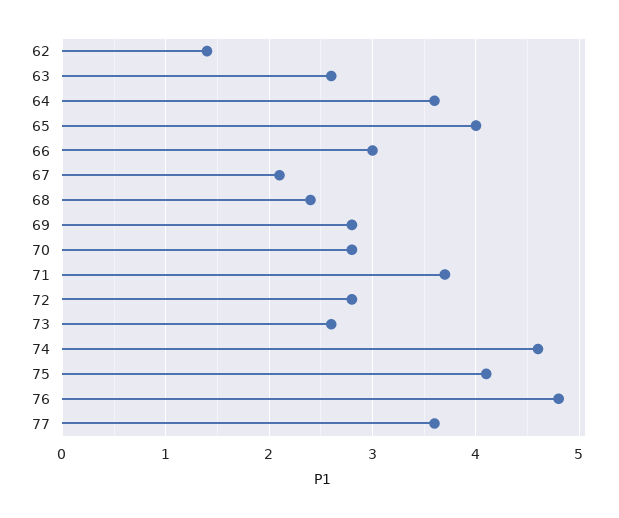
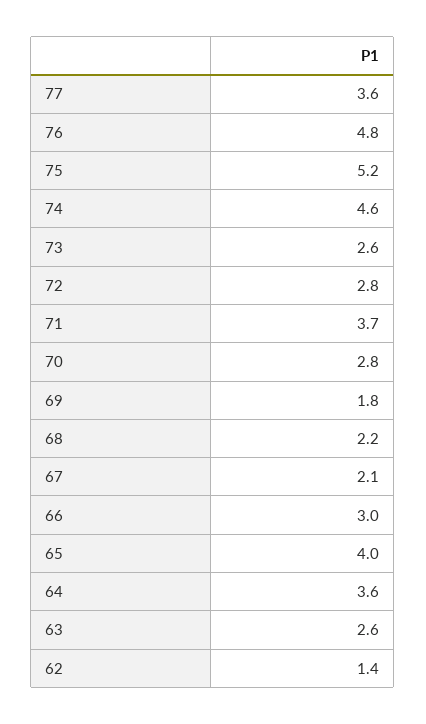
  {
    "62": 1.4,
    "63": 2.6,
    "64": 3.6,
    "65": 4,
    "66": 3,
    "67": 2.1,
-   "68": 2.4,
+   "68": 2.2,
-   "69": 2.8,
+   "69": 1.8,
    "70": 2.8,
    "71": 3.7,
    "72": 2.8,
    "73": 2.6,
    "74": 4.6,
-   "75": 4.1,
+   "75": 5.2,
    "76": 4.8,
    "77": 3.6
  }

